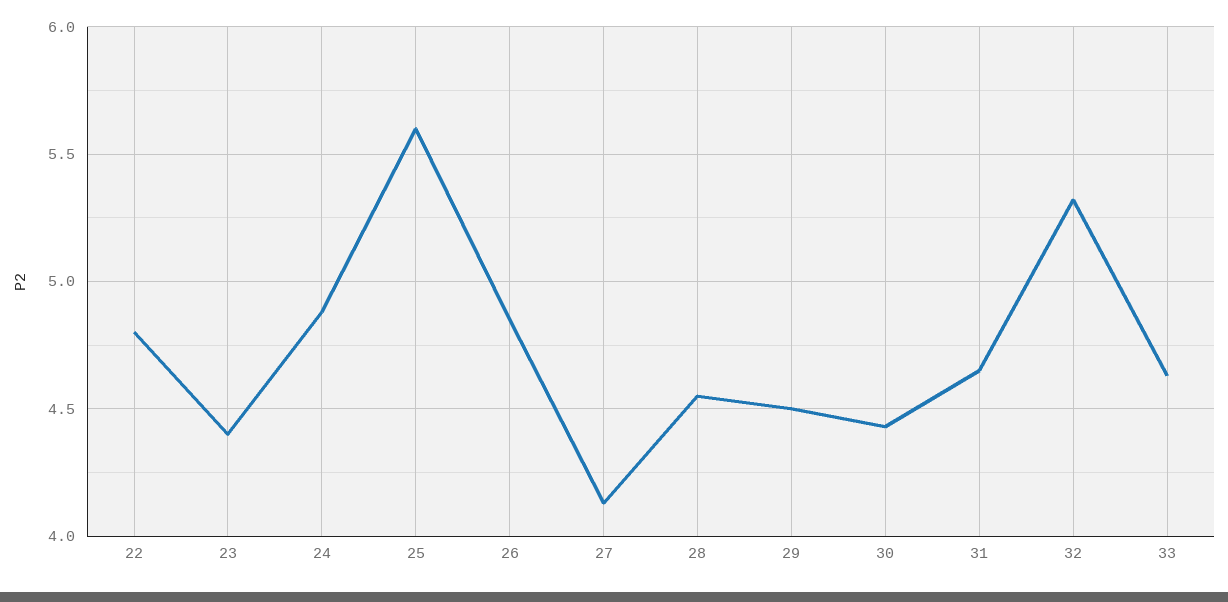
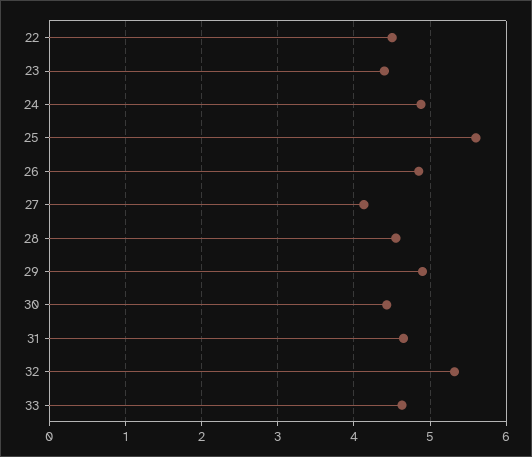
  {
-   "22": 4.8,
+   "22": 4.5,
    "23": 4.4,
    "24": 4.9,
    "25": 5.6,
    "26": 4.85,
    "27": 4.15,
    "28": 4.55,
-   "29": 4.5,
+   "29": 4.9,
    "30": 4.45,
    "31": 4.65,
    "32": 5.3,
    "33": 4.65
  }

